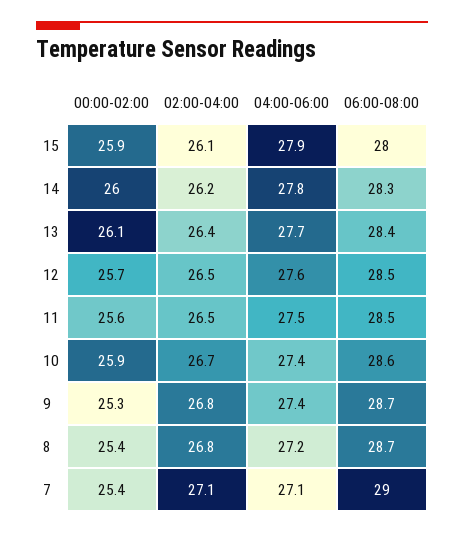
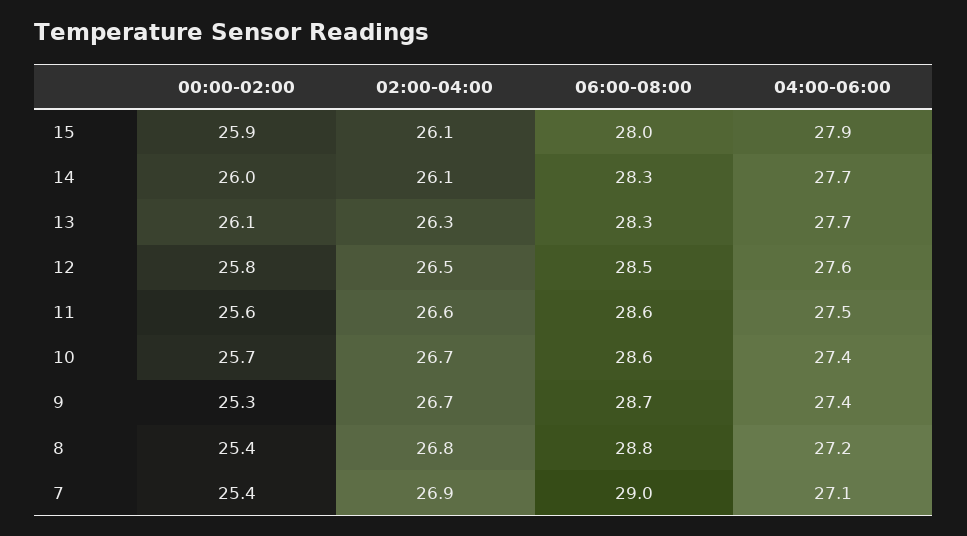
  {
    "00:00-02:00": {
      "15": 25.9,
      "14": 26,
      "13": 26.1,
-     "12": 25.7,
+     "12": 25.8,
      "11": 25.6,
-     "10": 25.9,
+     "10": 25.7,
      "9": 25.3,
      "8": 25.4,
      "7": 25.4
    },
    "02:00-04:00": {
      "15": 26.1,
-     "14": 26.2,
+     "14": 26.1,
-     "13": 26.4,
+     "13": 26.3,
      "12": 26.5,
-     "11": 26.5,
+     "11": 26.6,
      "10": 26.7,
-     "9": 26.8,
+     "9": 26.7,
      "8": 26.8,
-     "7": 27.1
+     "7": 26.9
    },
    "04:00-06:00": {
      "15": 27.9,
-     "14": 27.8,
+     "14": 27.7,
      "13": 27.7,
      "12": 27.6,
      "11": 27.5,
      "10": 27.4,
      "9": 27.4,
      "8": 27.2,
      "7": 27.1
    },
    "06:00-08:00": {
      "15": 28,
      "14": 28.3,
-     "13": 28.4,
+     "13": 28.3,
      "12": 28.5,
-     "11": 28.5,
+     "11": 28.6,
      "10": 28.6,
      "9": 28.7,
-     "8": 28.7,
+     "8": 28.8,
      "7": 29
    }
  }

